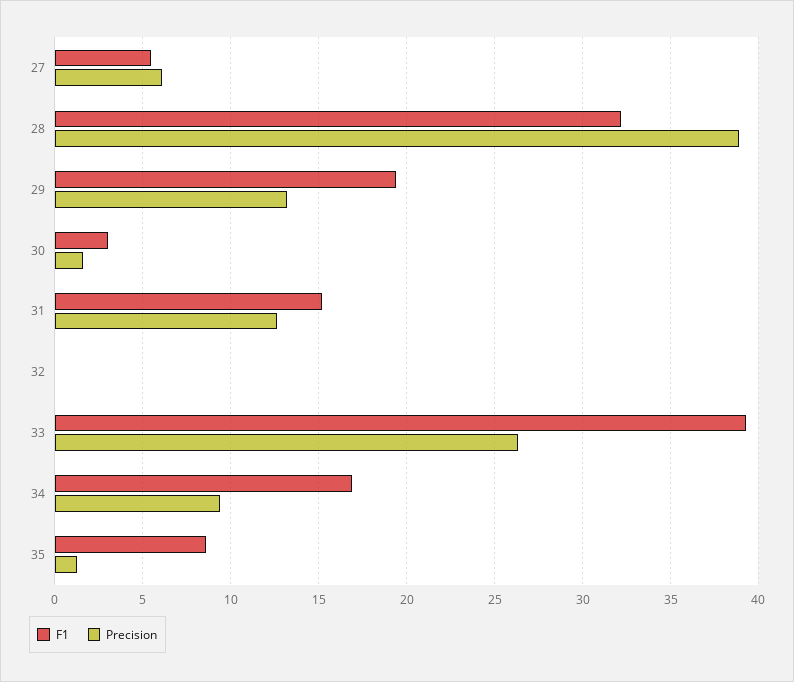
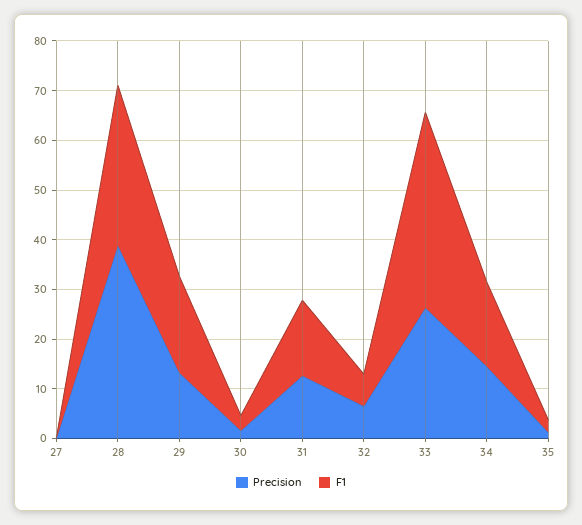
  {
    "F1": {
-     "27": 5.5,
+     "27": 0,
      "28": 32,
      "29": 19.5,
      "30": 3,
      "31": 15,
-     "32": 0,
+     "32": 6,
      "33": 39.5,
      "34": 17,
-     "35": 8.5
+     "35": 2
    },
    "Precision": {
-     "27": 6,
+     "27": 0,
      "28": 39,
      "29": 13,
      "30": 1.5,
      "31": 12.5,
-     "32": 0,
+     "32": 6,
      "33": 26.5,
-     "34": 9.5,
+     "34": 14,
      "35": 1
    }
  }

